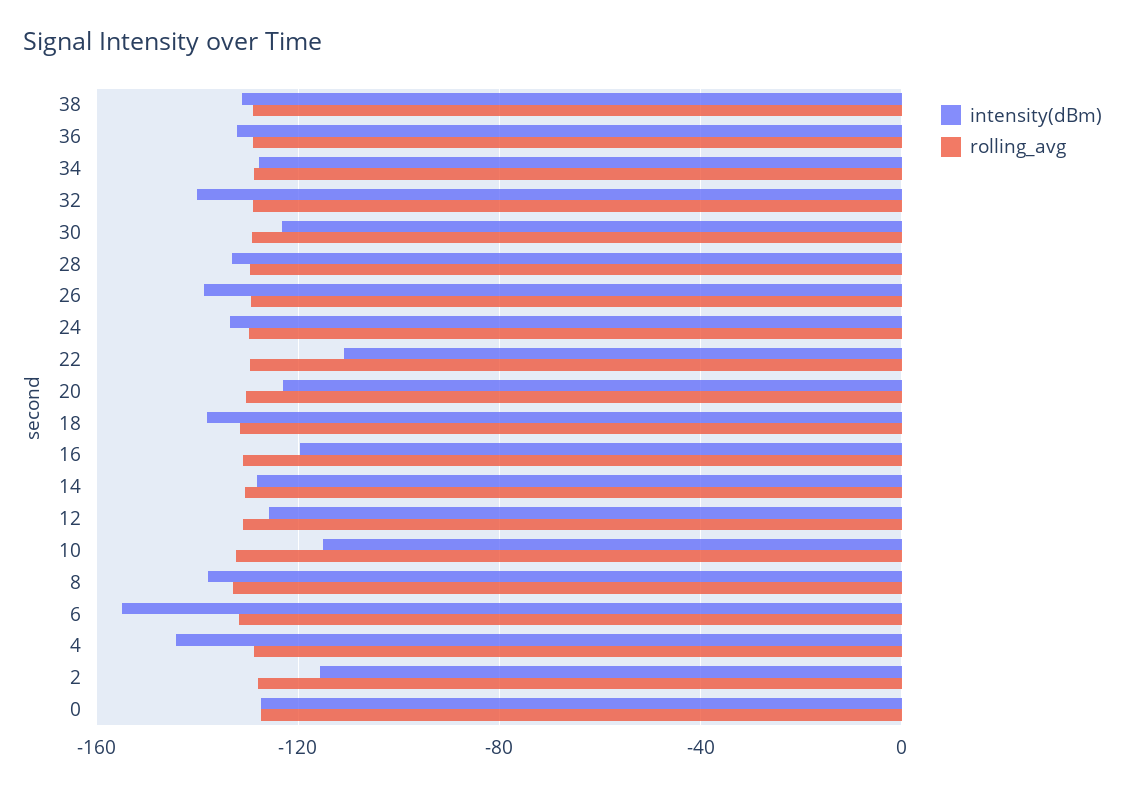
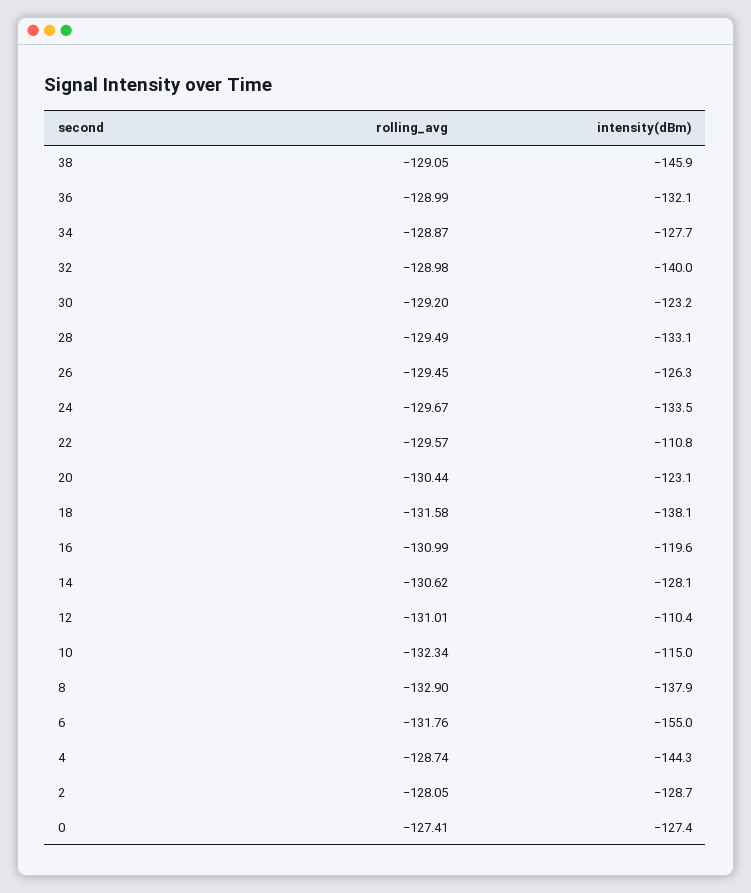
  {
    "intensity(dBm)": {
-     "38": -130,
+     "38": -145.9,
      "36": -132.1,
      "34": -127.7,
      "32": -140,
      "30": -123.2,
      "28": -133.1,
-     "26": -140,
+     "26": -126.3,
      "24": -133.5,
      "22": -110.8,
      "20": -123.1,
      "18": -138.1,
      "16": -119.6,
      "14": -128.1,
-     "12": -125,
+     "12": -110.4,
      "10": -115,
      "8": -137.9,
      "6": -155,
      "4": -144.3,
-     "2": -115,
+     "2": -128.7,
      "0": -127.4
    },
    "rolling_avg": {
      "38": -129.05,
      "36": -128.99,
      "34": -128.87,
      "32": -128.98,
      "30": -129.2,
      "28": -129.49,
      "26": -129.45,
      "24": -129.67,
      "22": -129.57,
      "20": -130.44,
      "18": -131.58,
      "16": -130.99,
      "14": -130.62,
      "12": -131.01,
      "10": -132.34,
      "8": -132.9,
      "6": -131.76,
      "4": -128.74,
      "2": -128.05,
      "0": -127.41
    }
  }

